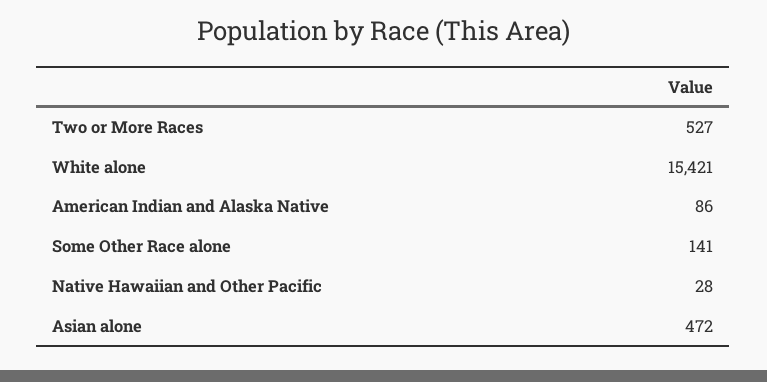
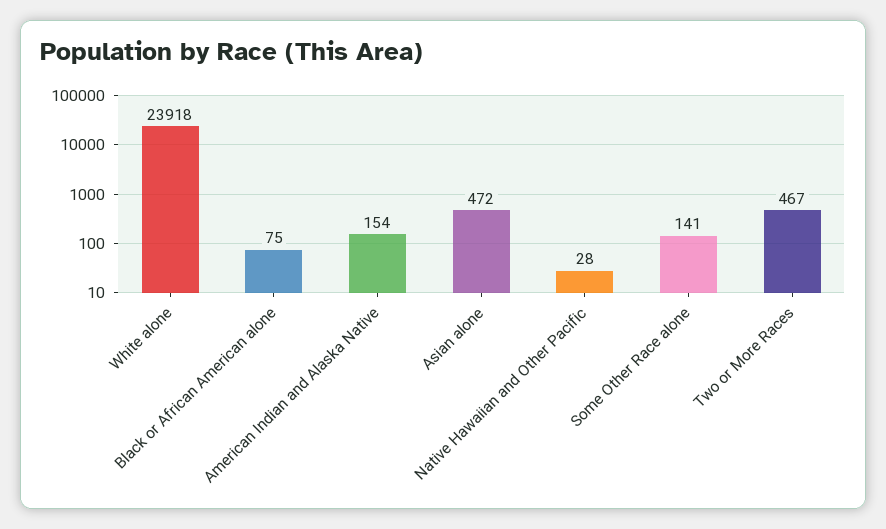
  {
-   "Two or More Races": 527,
+   "Two or More Races": 467,
-   "White alone": 15421,
+   "White alone": 23918,
-   "American Indian and Alaska Native": 86,
+   "American Indian and Alaska Native": 154,
    "Some Other Race alone": 141,
    "Native Hawaiian and Other Pacific": 28,
-   "Asian alone": 472
+   "Asian alone": 472,
+   "Black or African American alone": 75
  }

